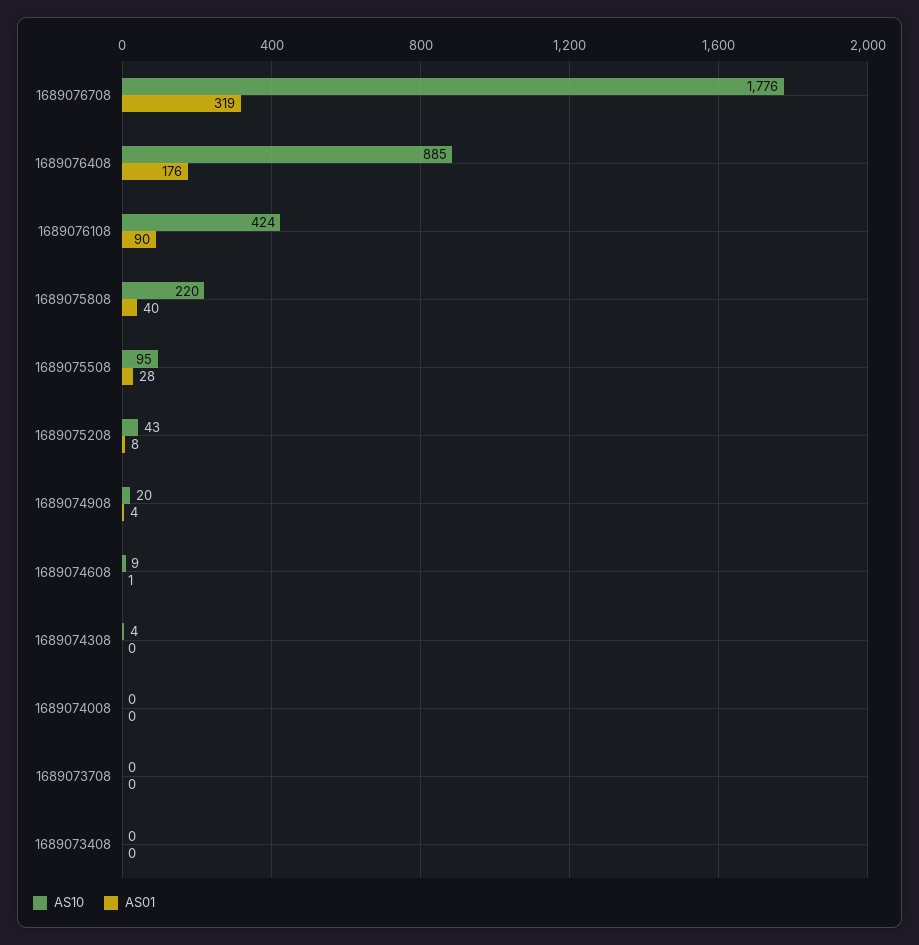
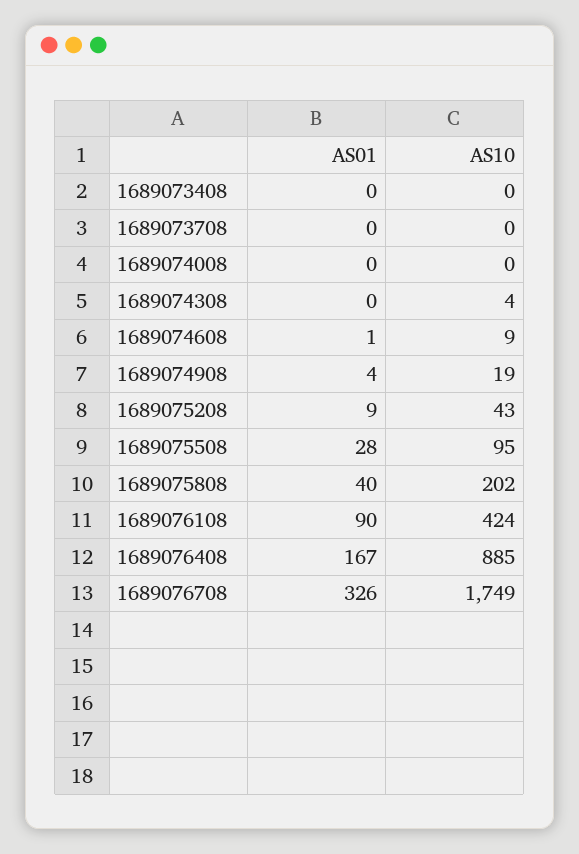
  {
    "AS10": {
-     "1689076708": 1776,
+     "1689076708": 1749,
      "1689076408": 885,
      "1689076108": 424,
-     "1689075808": 220,
+     "1689075808": 202,
      "1689075508": 95,
      "1689075208": 43,
-     "1689074908": 20,
+     "1689074908": 19,
      "1689074608": 9,
      "1689074308": 4,
      "1689074008": 0,
      "1689073708": 0,
      "1689073408": 0
    },
    "AS01": {
-     "1689076708": 319,
+     "1689076708": 326,
-     "1689076408": 176,
+     "1689076408": 167,
      "1689076108": 90,
      "1689075808": 40,
      "1689075508": 28,
-     "1689075208": 8,
+     "1689075208": 9,
      "1689074908": 4,
      "1689074608": 1,
      "1689074308": 0,
      "1689074008": 0,
      "1689073708": 0,
      "1689073408": 0
    }
  }

